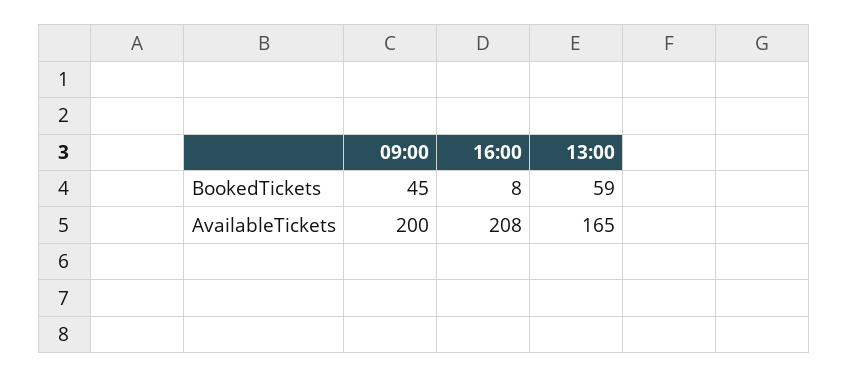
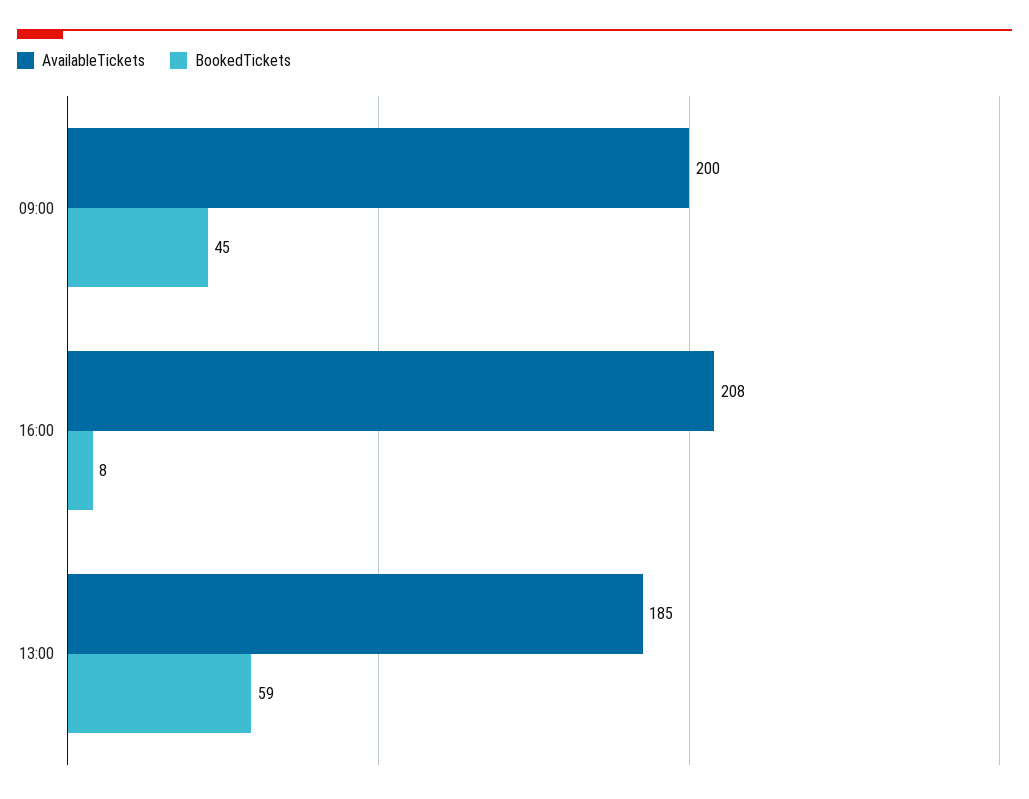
  {
    "BookedTickets": {
      "09:00": 45,
      "16:00": 8,
      "13:00": 59
    },
    "AvailableTickets": {
      "09:00": 200,
      "16:00": 208,
-     "13:00": 165
+     "13:00": 185
    }
  }

